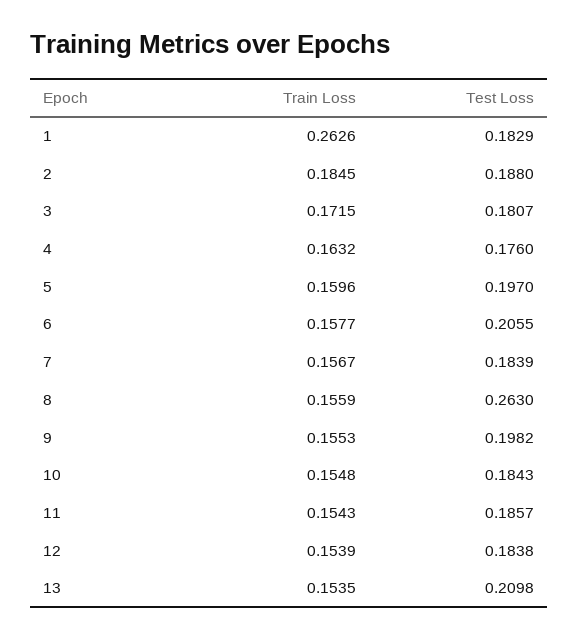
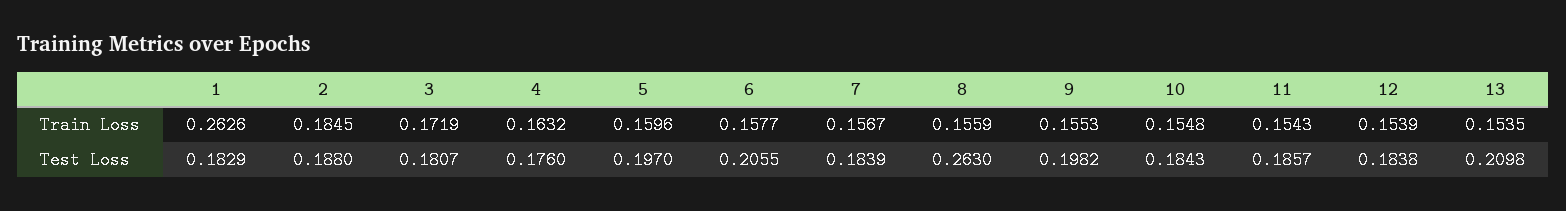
  {
    "Train Loss": {
      "1": 0.2626,
      "2": 0.1845,
-     "3": 0.1715,
+     "3": 0.1719,
      "4": 0.1632,
      "5": 0.1596,
      "6": 0.1577,
      "7": 0.1567,
      "8": 0.1559,
      "9": 0.1553,
      "10": 0.1548,
      "11": 0.1543,
      "12": 0.1539,
      "13": 0.1535
    },
    "Test Loss": {
      "1": 0.1829,
      "2": 0.188,
      "3": 0.1807,
      "4": 0.176,
      "5": 0.197,
      "6": 0.2055,
      "7": 0.1839,
      "8": 0.263,
      "9": 0.1982,
      "10": 0.1843,
      "11": 0.1857,
      "12": 0.1838,
      "13": 0.2098
    }
  }

